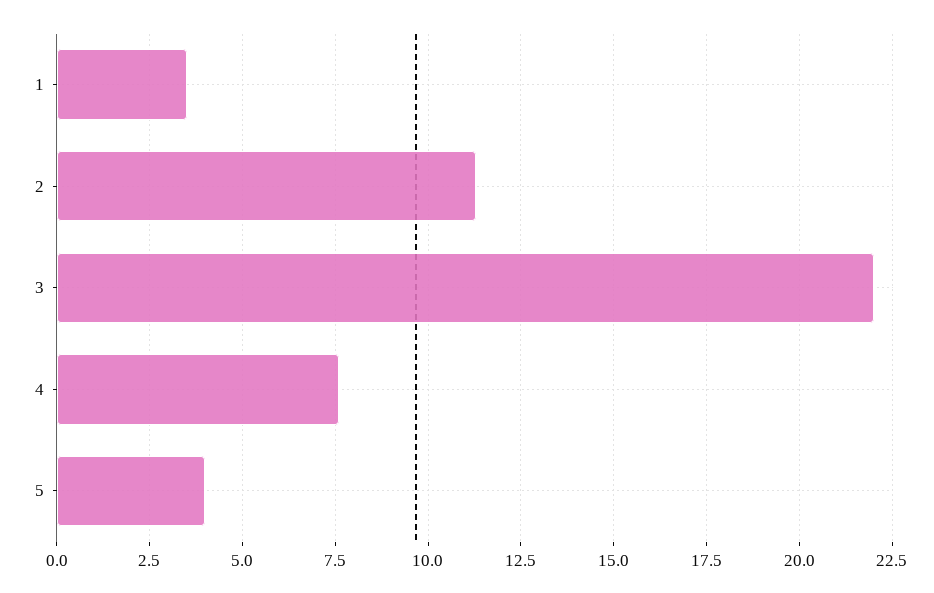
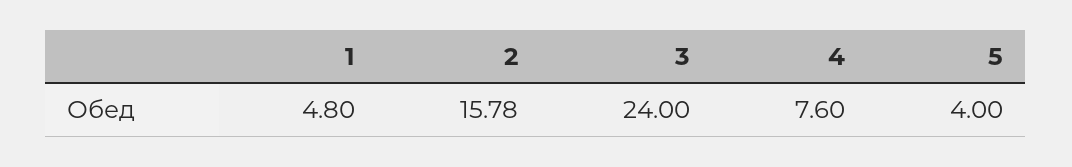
  {
-   "1": 3.5,
+   "1": 4.8,
-   "2": 11.25,
+   "2": 15.78,
-   "3": 22,
+   "3": 24,
    "4": 7.6,
    "5": 4
  }

